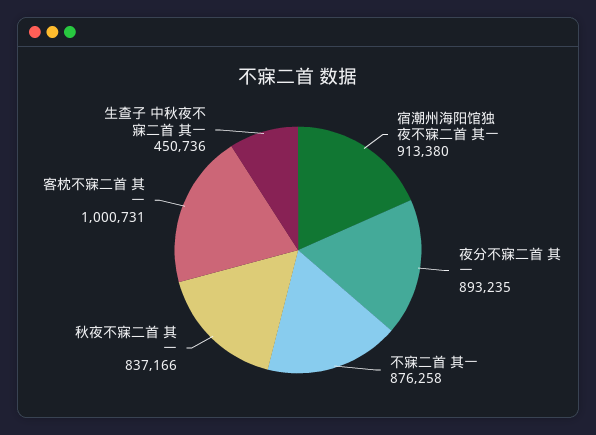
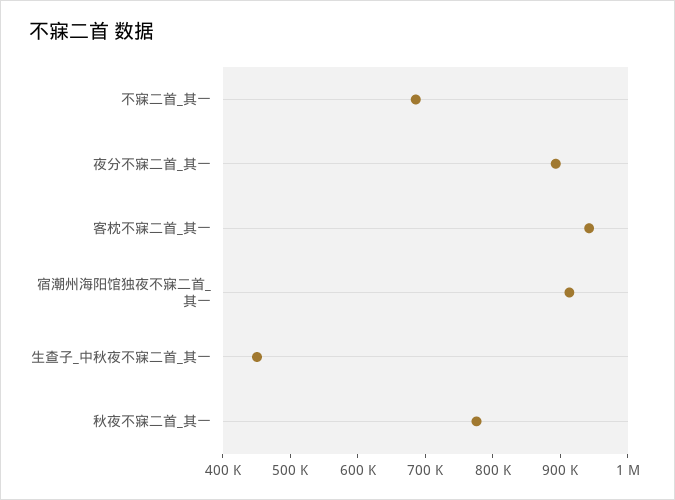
  {
    "宿潮州海阳馆独夜不寐二首 其一": 913380,
    "夜分不寐二首 其一": 893235,
-   "不寐二首 其一": 876258,
+   "不寐二首 其一": 680000,
-   "秋夜不寐二首 其一": 837166,
+   "秋夜不寐二首 其一": 780000,
-   "客枕不寐二首 其一": 1000731,
+   "客枕不寐二首 其一": 940000,
    "生查子 中秋夜不寐二首 其一": 450736
  }

